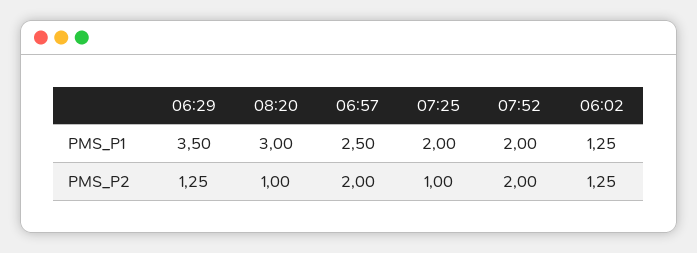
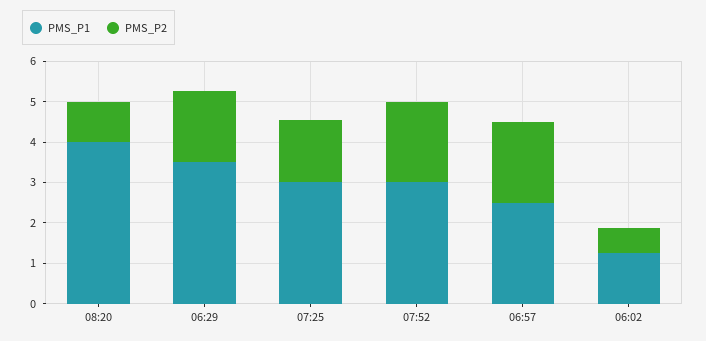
  {
    "PMS_P1": {
      "06:29": 3.5,
-     "08:20": 3,
+     "08:20": 4,
      "06:57": 2.5,
-     "07:25": 2,
+     "07:25": 3,
-     "07:52": 2,
+     "07:52": 3,
      "06:02": 1.25
    },
    "PMS_P2": {
-     "06:29": 1.25,
+     "06:29": 1.8,
      "08:20": 1,
      "06:57": 2,
-     "07:25": 1,
+     "07:25": 1.6,
      "07:52": 2,
-     "06:02": 1.25
+     "06:02": 0.6
    }
  }

